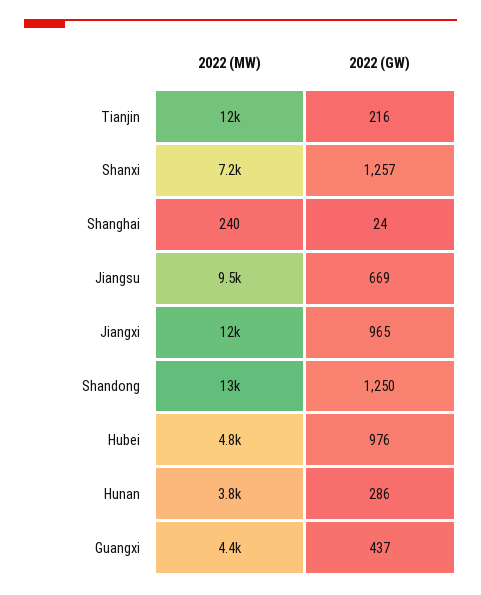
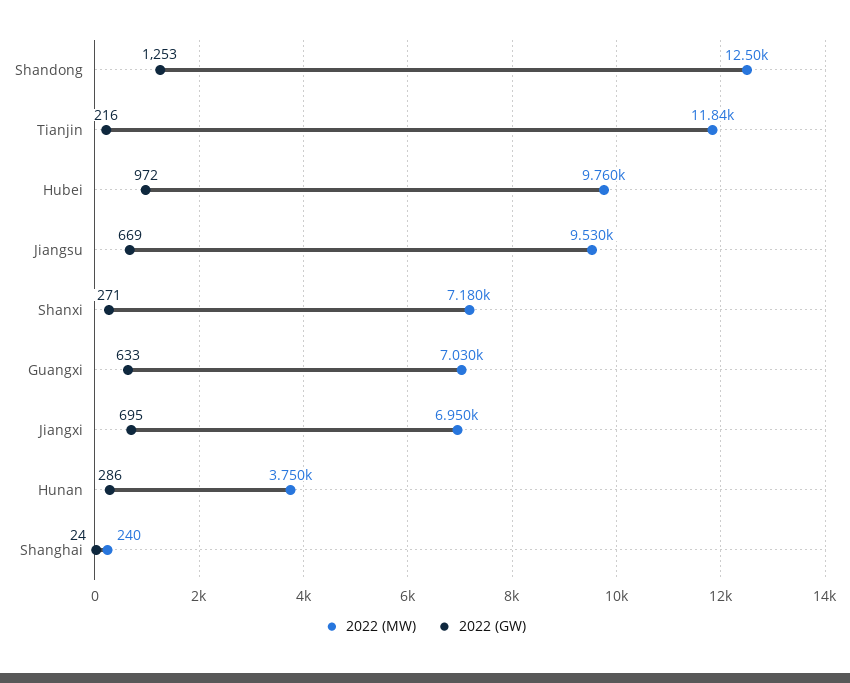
  {
    "2022 (MW)": {
      "Tianjin": 11840,
      "Shanxi": 7180,
      "Shanghai": 240,
      "Jiangsu": 9530,
-     "Jiangxi": 12000,
+     "Jiangxi": 6950,
      "Shandong": 12500,
-     "Hubei": 4800,
+     "Hubei": 9760,
      "Hunan": 3750,
-     "Guangxi": 4400
+     "Guangxi": 7030
    },
    "2022 (GW)": {
      "Tianjin": 216,
-     "Shanxi": 1257,
+     "Shanxi": 271,
      "Shanghai": 24,
      "Jiangsu": 669,
-     "Jiangxi": 965,
+     "Jiangxi": 695,
-     "Shandong": 1250,
+     "Shandong": 1253,
-     "Hubei": 976,
+     "Hubei": 972,
      "Hunan": 286,
-     "Guangxi": 437
+     "Guangxi": 633
    }
  }

